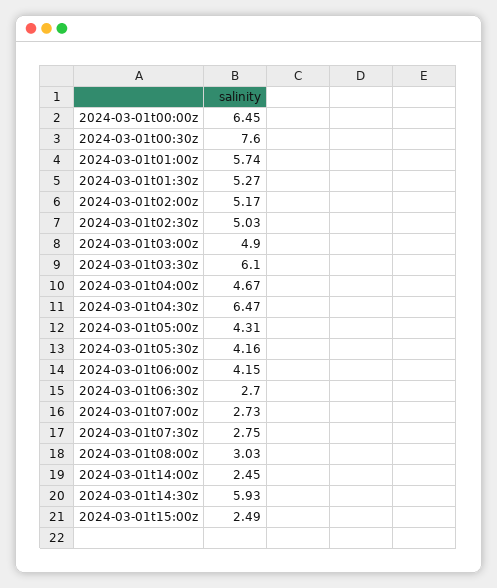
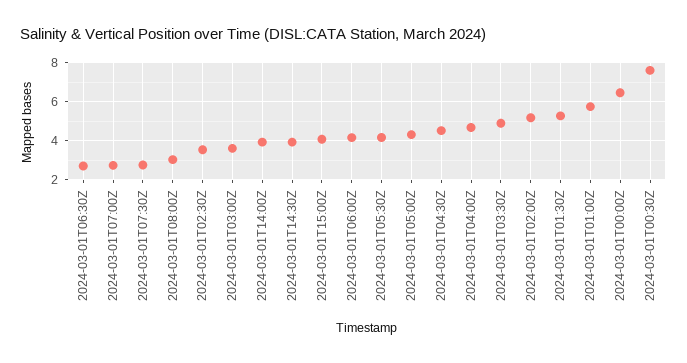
  {
    "2024-03-01t00:00z": 6.45,
    "2024-03-01t00:30z": 7.6,
    "2024-03-01t01:00z": 5.74,
    "2024-03-01t01:30z": 5.27,
    "2024-03-01t02:00z": 5.17,
-   "2024-03-01t02:30z": 5.03,
+   "2024-03-01t02:30z": 3.5,
-   "2024-03-01t03:00z": 4.9,
+   "2024-03-01t03:00z": 3.5,
-   "2024-03-01t03:30z": 6.1,
+   "2024-03-01t03:30z": 5,
    "2024-03-01t04:00z": 4.67,
-   "2024-03-01t04:30z": 6.47,
+   "2024-03-01t04:30z": 4.5,
    "2024-03-01t05:00z": 4.31,
    "2024-03-01t05:30z": 4.16,
    "2024-03-01t06:00z": 4.15,
    "2024-03-01t06:30z": 2.7,
    "2024-03-01t07:00z": 2.73,
    "2024-03-01t07:30z": 2.75,
    "2024-03-01t08:00z": 3.03,
-   "2024-03-01t14:00z": 2.45,
+   "2024-03-01t14:00z": 4,
-   "2024-03-01t14:30z": 5.93,
+   "2024-03-01t14:30z": 4,
-   "2024-03-01t15:00z": 2.49
+   "2024-03-01t15:00z": 4
  }

